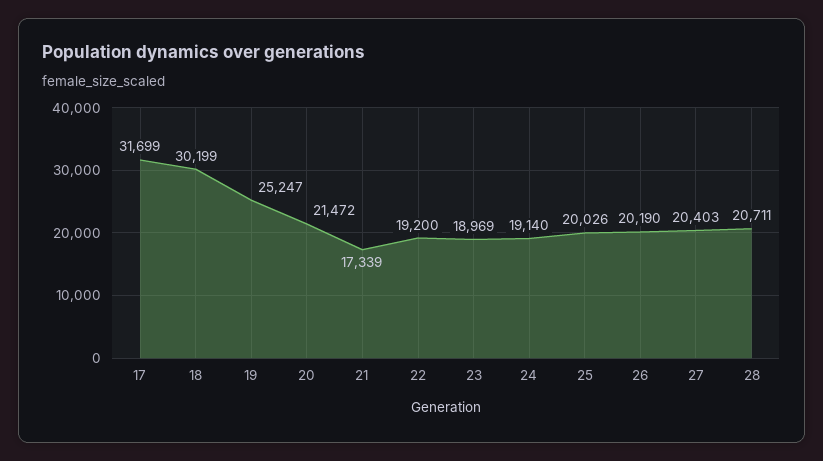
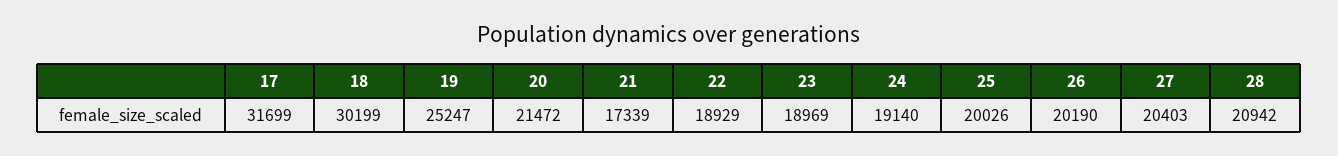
  {
    "17": 31699,
    "18": 30199,
    "19": 25247,
    "20": 21472,
    "21": 17339,
-   "22": 19200,
+   "22": 18929,
    "23": 18969,
    "24": 19140,
    "25": 20026,
    "26": 20190,
    "27": 20403,
-   "28": 20711
+   "28": 20942
  }

